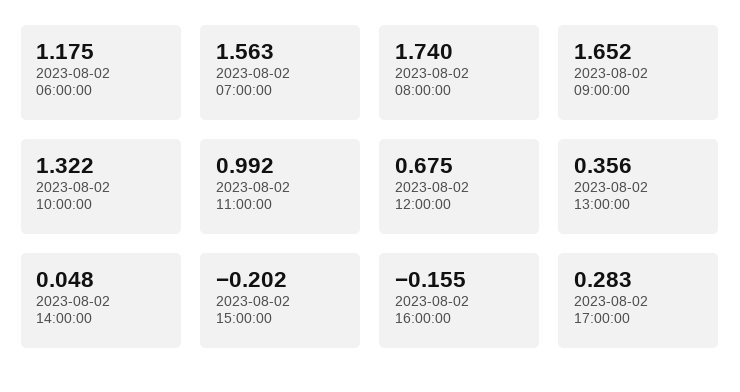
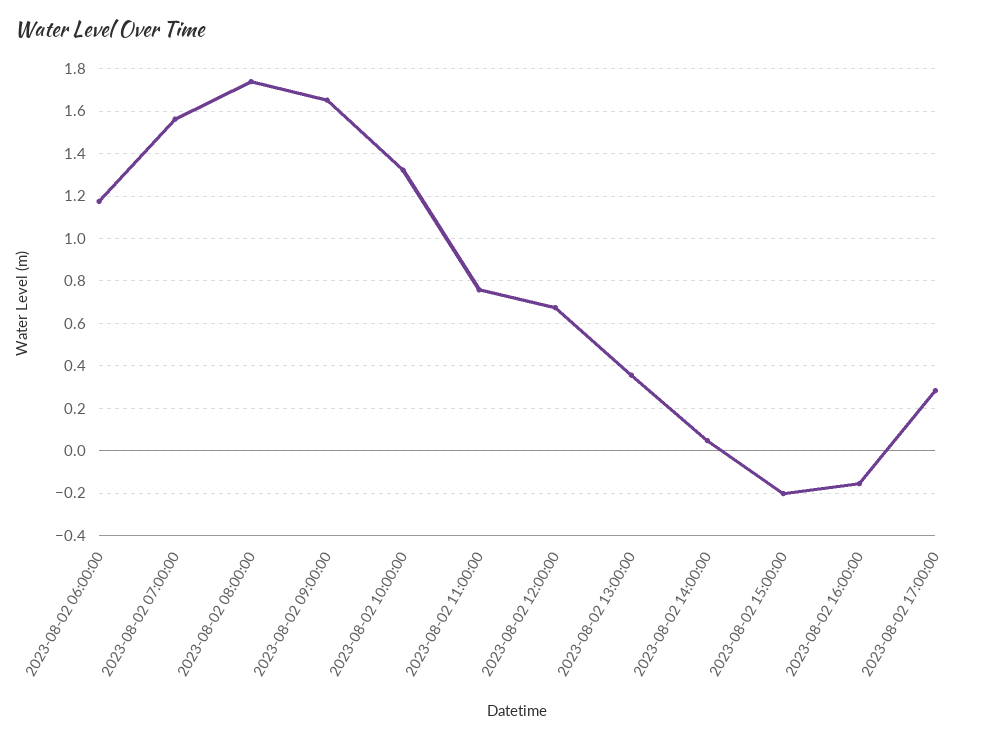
  {
    "2023-08-02 06:00:00": 1.175,
    "2023-08-02 07:00:00": 1.563,
    "2023-08-02 08:00:00": 1.74,
    "2023-08-02 09:00:00": 1.652,
    "2023-08-02 10:00:00": 1.322,
-   "2023-08-02 11:00:00": 0.992,
+   "2023-08-02 11:00:00": 0.75,
    "2023-08-02 12:00:00": 0.675,
    "2023-08-02 13:00:00": 0.356,
    "2023-08-02 14:00:00": 0.048,
    "2023-08-02 15:00:00": -0.202,
    "2023-08-02 16:00:00": -0.155,
    "2023-08-02 17:00:00": 0.283
  }

